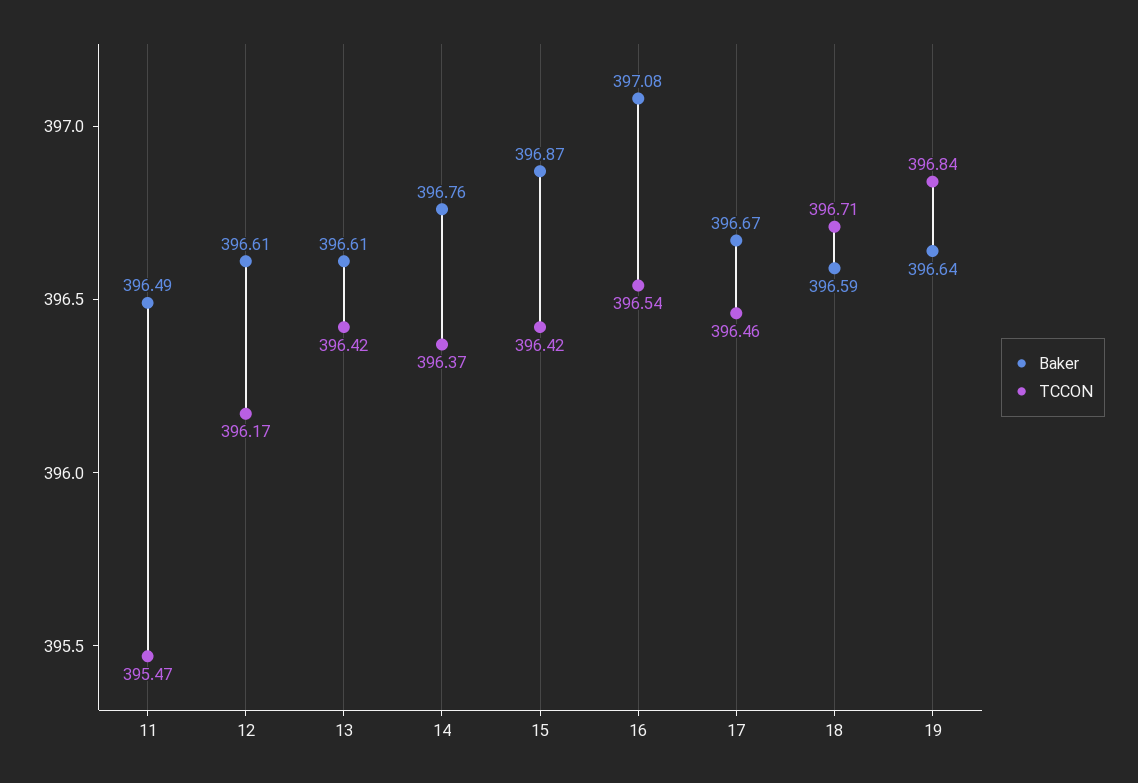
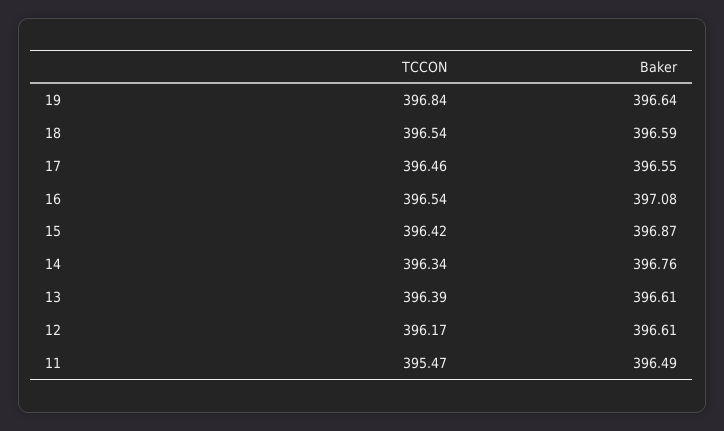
  {
    "Baker": {
      "11": 396.49,
      "12": 396.61,
      "13": 396.61,
      "14": 396.76,
      "15": 396.87,
      "16": 397.08,
-     "17": 396.67,
+     "17": 396.55,
      "18": 396.59,
      "19": 396.64
    },
    "TCCON": {
      "11": 395.47,
      "12": 396.17,
-     "13": 396.42,
+     "13": 396.39,
-     "14": 396.37,
+     "14": 396.34,
      "15": 396.42,
      "16": 396.54,
      "17": 396.46,
-     "18": 396.71,
+     "18": 396.54,
      "19": 396.84
    }
  }

